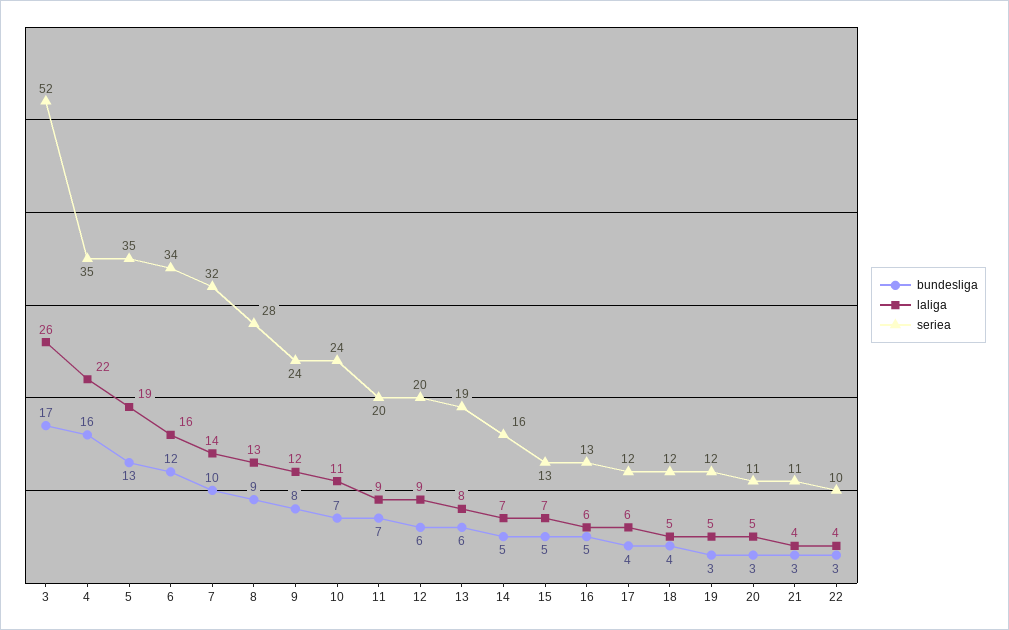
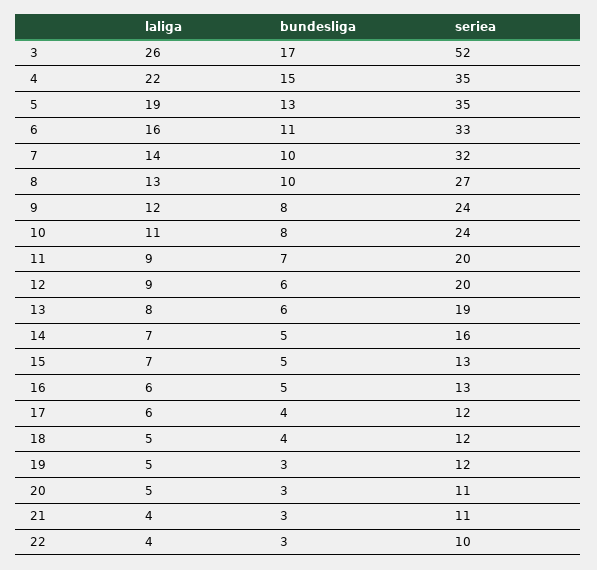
  {
    "bundesliga": {
      "3": 17,
-     "4": 16,
+     "4": 15,
      "5": 13,
-     "6": 12,
+     "6": 11,
      "7": 10,
-     "8": 9,
+     "8": 10,
      "9": 8,
-     "10": 7,
+     "10": 8,
      "11": 7,
      "12": 6,
      "13": 6,
      "14": 5,
      "15": 5,
      "16": 5,
      "17": 4,
      "18": 4,
      "19": 3,
      "20": 3,
      "21": 3,
      "22": 3
    },
    "laliga": {
      "3": 26,
      "4": 22,
      "5": 19,
      "6": 16,
      "7": 14,
      "8": 13,
      "9": 12,
      "10": 11,
      "11": 9,
      "12": 9,
      "13": 8,
      "14": 7,
      "15": 7,
      "16": 6,
      "17": 6,
      "18": 5,
      "19": 5,
      "20": 5,
      "21": 4,
      "22": 4
    },
    "seriea": {
      "3": 52,
      "4": 35,
      "5": 35,
-     "6": 34,
+     "6": 33,
      "7": 32,
-     "8": 28,
+     "8": 27,
      "9": 24,
      "10": 24,
      "11": 20,
      "12": 20,
      "13": 19,
      "14": 16,
      "15": 13,
      "16": 13,
      "17": 12,
      "18": 12,
      "19": 12,
      "20": 11,
      "21": 11,
      "22": 10
    }
  }

